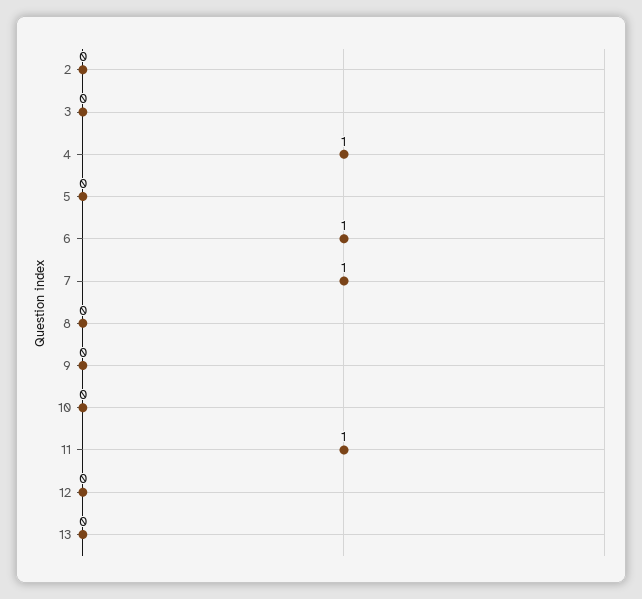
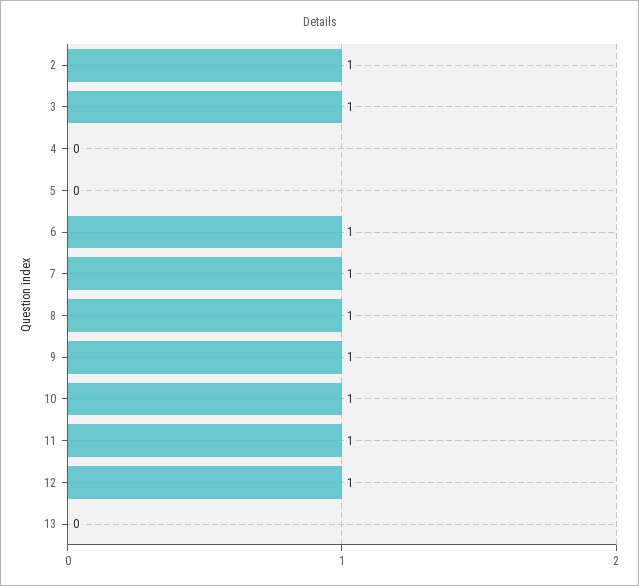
  {
-   "2": 0,
+   "2": 1,
-   "3": 0,
+   "3": 1,
-   "4": 1,
+   "4": 0,
    "5": 0,
    "6": 1,
    "7": 1,
-   "8": 0,
+   "8": 1,
-   "9": 0,
+   "9": 1,
-   "10": 0,
+   "10": 1,
    "11": 1,
-   "12": 0,
+   "12": 1,
    "13": 0
  }

